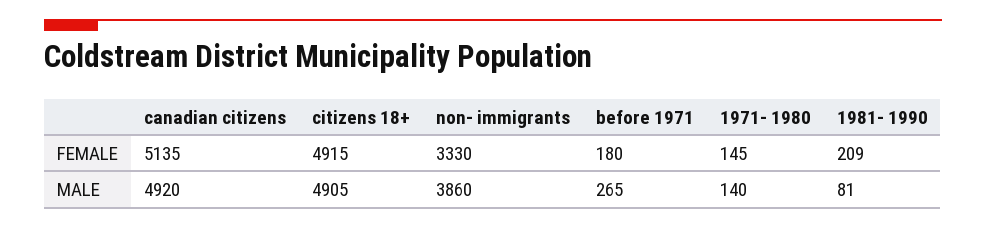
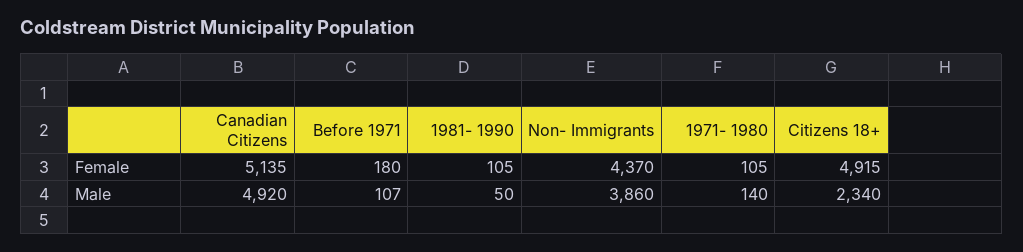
  {
    "canadian citizens": {
      "FEMALE": 5135,
      "MALE": 4920
    },
    "citizens 18+": {
      "FEMALE": 4915,
-     "MALE": 4905
+     "MALE": 2340
    },
    "non- immigrants": {
-     "FEMALE": 3330,
+     "FEMALE": 4370,
      "MALE": 3860
    },
    "before 1971": {
      "FEMALE": 180,
-     "MALE": 265
+     "MALE": 107
    },
    "1971- 1980": {
-     "FEMALE": 145,
+     "FEMALE": 105,
      "MALE": 140
    },
    "1981- 1990": {
-     "FEMALE": 209,
+     "FEMALE": 105,
-     "MALE": 81
+     "MALE": 50
    }
  }

